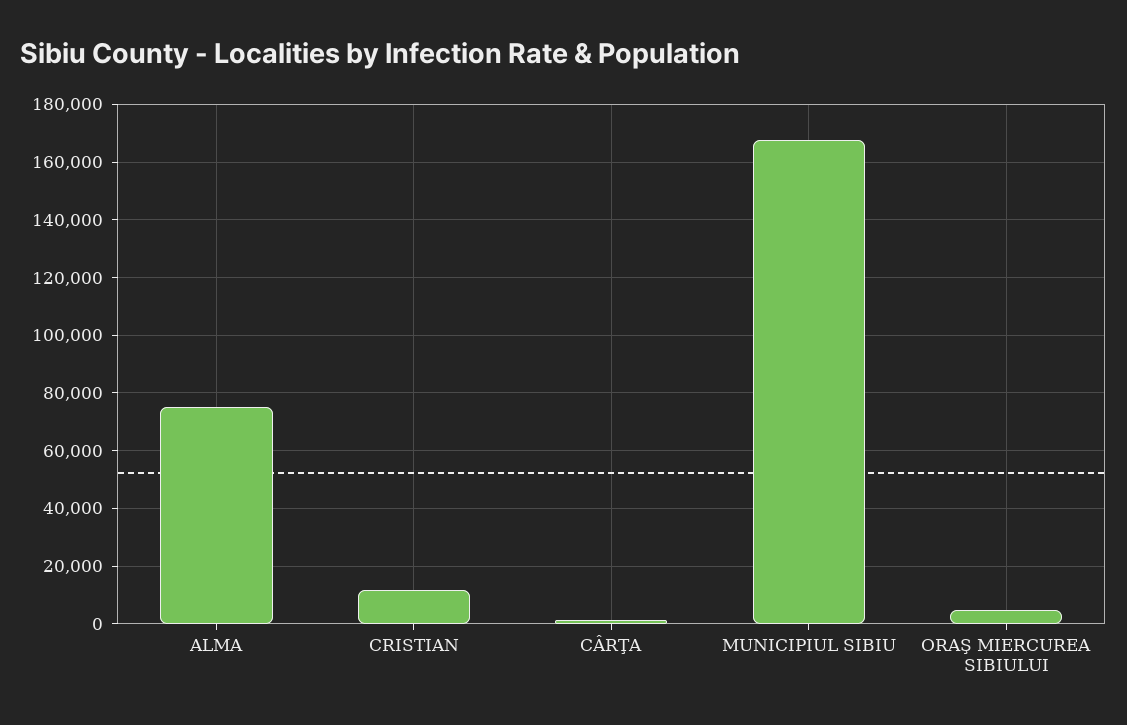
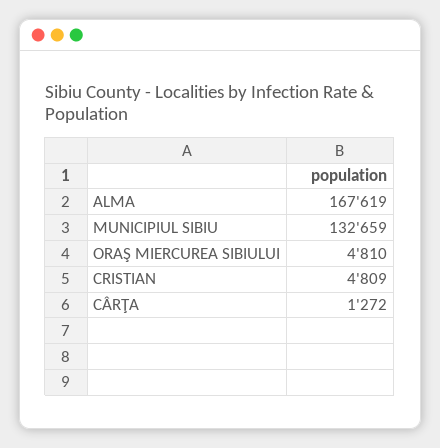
  {
-   "ALMA": 75000,
+   "ALMA": 167619,
-   "CRISTIAN": 12500,
+   "CRISTIAN": 4809,
    "CÂRŢA": 1272,
-   "MUNICIPIUL SIBIU": 167500,
+   "MUNICIPIUL SIBIU": 132659,
    "ORAŞ MIERCUREA SIBIULUI": 4810
  }

